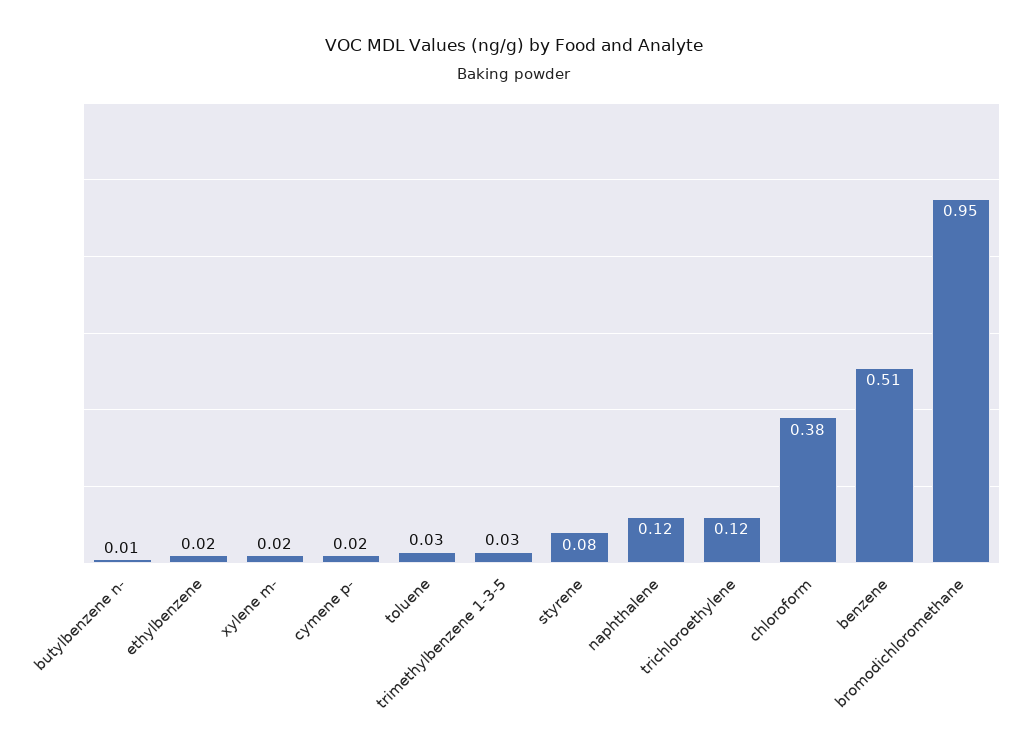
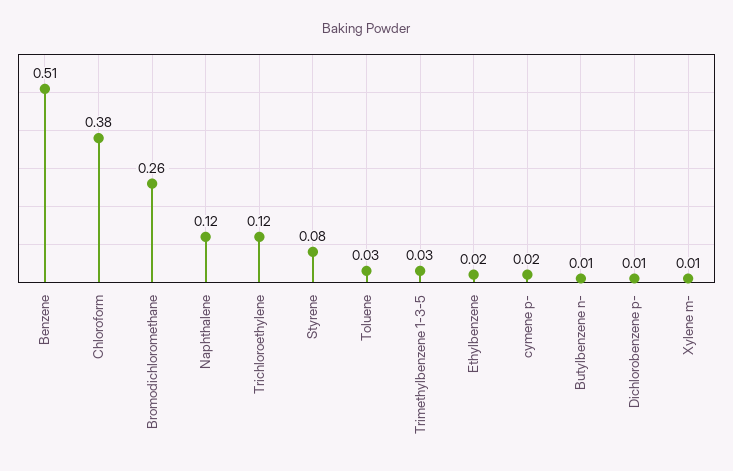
  {
    "butylbenzene n-": 0.01,
    "ethylbenzene": 0.02,
-   "xylene m-": 0.02,
+   "xylene m-": 0.01,
    "cymene p-": 0.02,
    "toluene": 0.03,
    "trimethylbenzene 1-3-5": 0.03,
    "styrene": 0.08,
    "naphthalene": 0.12,
    "trichloroethylene": 0.12,
    "chloroform": 0.38,
    "benzene": 0.51,
-   "bromodichloromethane": 0.95
+   "bromodichloromethane": 0.26,
+   "Dichlorobenzene p-": 0.01
  }

